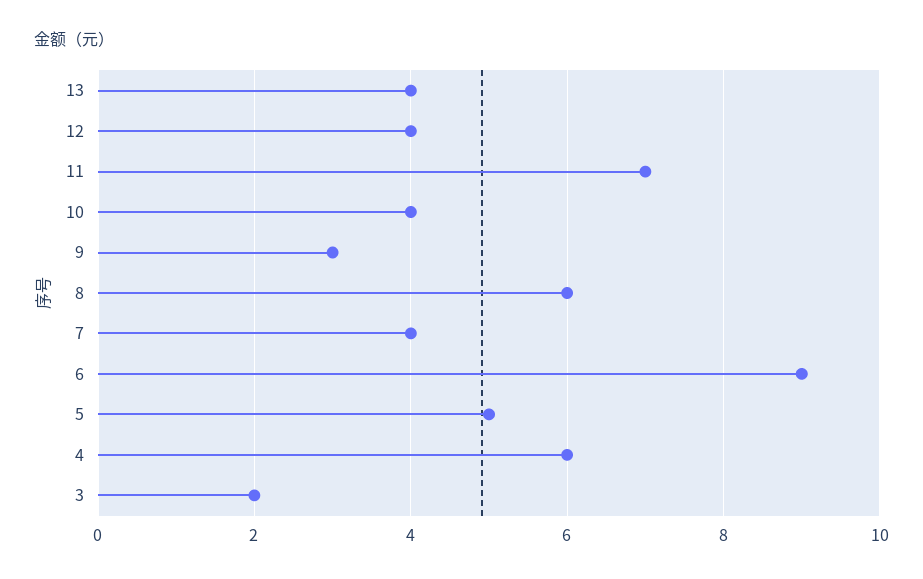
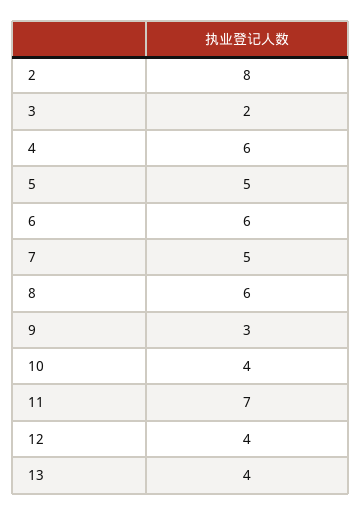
  {
    "13": 4,
    "12": 4,
    "11": 7,
    "10": 4,
    "9": 3,
    "8": 6,
-   "7": 4,
+   "7": 5,
-   "6": 9,
+   "6": 6,
    "5": 5,
    "4": 6,
-   "3": 2
+   "3": 2,
+   "2": 8
  }

